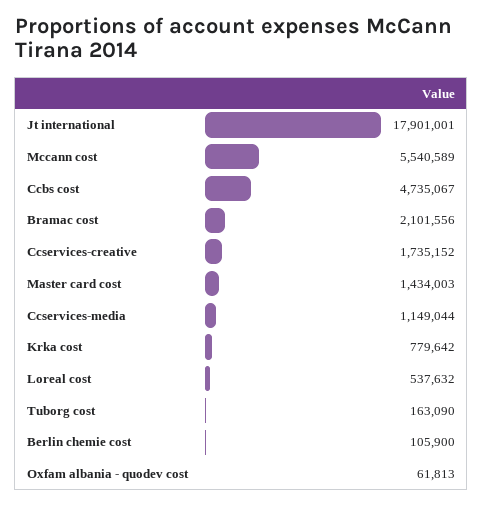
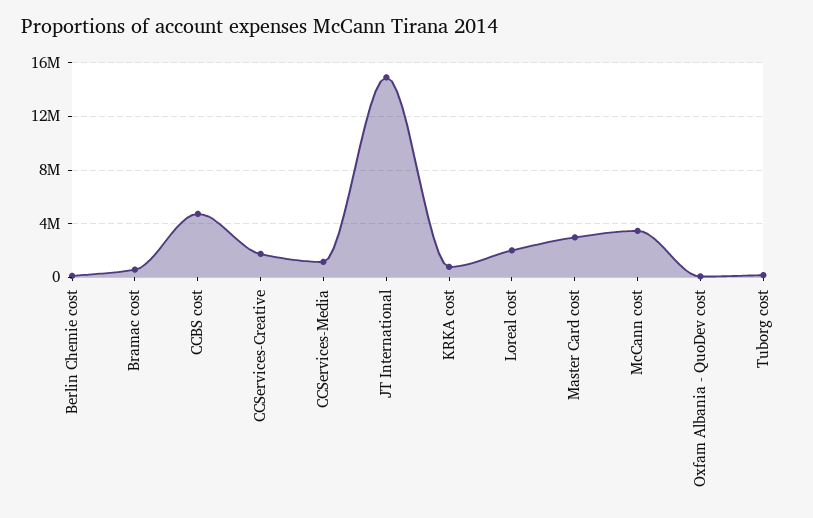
  {
-   "Jt international": 17901001,
+   "Jt international": 15000000,
-   "Mccann cost": 5540589,
+   "Mccann cost": 3500000,
    "Ccbs cost": 4735067,
-   "Bramac cost": 2101556,
+   "Bramac cost": 500000,
    "Ccservices-creative": 1735152,
-   "Master card cost": 1434003,
+   "Master card cost": 3000000,
    "Ccservices-media": 1149044,
    "Krka cost": 779642,
-   "Loreal cost": 537632,
+   "Loreal cost": 2000000,
    "Tuborg cost": 163090,
    "Berlin chemie cost": 105900,
    "Oxfam albania - quodev cost": 61813
  }

